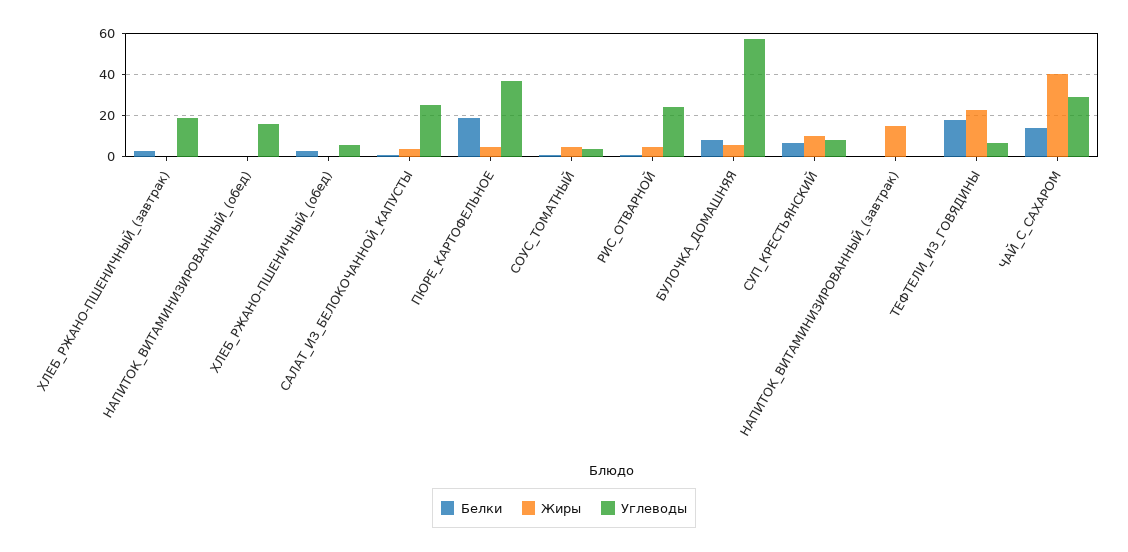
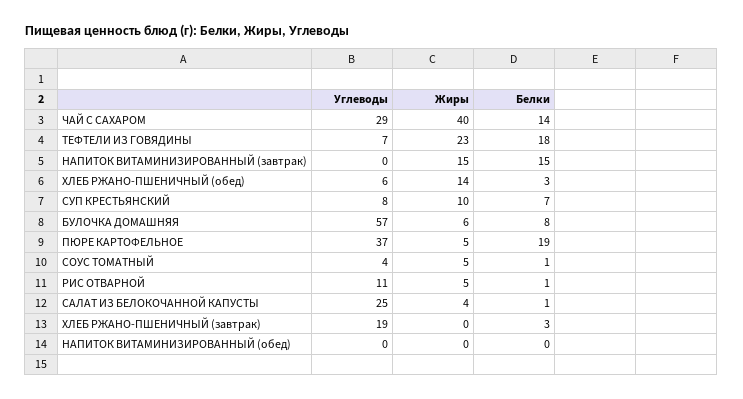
  {
    "Белки": {
      "ХЛЕБ_РЖАНО-ПШЕНИЧНЫЙ_(завтрак)": 3,
      "НАПИТОК_ВИТАМИНИЗИРОВАННЫЙ_(обед)": 0,
      "ХЛЕБ_РЖАНО-ПШЕНИЧНЫЙ_(обед)": 3,
      "САЛАТ_ИЗ_БЕЛОКОЧАННОЙ_КАПУСТЫ": 1,
      "ПЮРЕ_КАРТОФЕЛЬНОЕ": 19,
      "СОУС_ТОМАТНЫЙ": 1,
      "РИС_ОТВАРНОЙ": 1,
      "БУЛОЧКА_ДОМАШНЯЯ": 8,
      "СУП_КРЕСТЬЯНСКИЙ": 7,
-     "НАПИТОК_ВИТАМИНИЗИРОВАННЫЙ_(завтрак)": 0,
+     "НАПИТОК_ВИТАМИНИЗИРОВАННЫЙ_(завтрак)": 15,
      "ТЕФТЕЛИ_ИЗ_ГОВЯДИНЫ": 18,
      "ЧАЙ_С_САХАРОМ": 14
    },
    "Жиры": {
      "ХЛЕБ_РЖАНО-ПШЕНИЧНЫЙ_(завтрак)": 0,
      "НАПИТОК_ВИТАМИНИЗИРОВАННЫЙ_(обед)": 0,
-     "ХЛЕБ_РЖАНО-ПШЕНИЧНЫЙ_(обед)": 0,
+     "ХЛЕБ_РЖАНО-ПШЕНИЧНЫЙ_(обед)": 14,
      "САЛАТ_ИЗ_БЕЛОКОЧАННОЙ_КАПУСТЫ": 4,
      "ПЮРЕ_КАРТОФЕЛЬНОЕ": 5,
      "СОУС_ТОМАТНЫЙ": 5,
      "РИС_ОТВАРНОЙ": 5,
      "БУЛОЧКА_ДОМАШНЯЯ": 6,
      "СУП_КРЕСТЬЯНСКИЙ": 10,
      "НАПИТОК_ВИТАМИНИЗИРОВАННЫЙ_(завтрак)": 15,
      "ТЕФТЕЛИ_ИЗ_ГОВЯДИНЫ": 23,
      "ЧАЙ_С_САХАРОМ": 40
    },
    "Углеводы": {
      "ХЛЕБ_РЖАНО-ПШЕНИЧНЫЙ_(завтрак)": 19,
-     "НАПИТОК_ВИТАМИНИЗИРОВАННЫЙ_(обед)": 15,
+     "НАПИТОК_ВИТАМИНИЗИРОВАННЫЙ_(обед)": 0,
      "ХЛЕБ_РЖАНО-ПШЕНИЧНЫЙ_(обед)": 6,
      "САЛАТ_ИЗ_БЕЛОКОЧАННОЙ_КАПУСТЫ": 25,
      "ПЮРЕ_КАРТОФЕЛЬНОЕ": 37,
      "СОУС_ТОМАТНЫЙ": 4,
-     "РИС_ОТВАРНОЙ": 25,
+     "РИС_ОТВАРНОЙ": 11,
      "БУЛОЧКА_ДОМАШНЯЯ": 57,
      "СУП_КРЕСТЬЯНСКИЙ": 8,
      "НАПИТОК_ВИТАМИНИЗИРОВАННЫЙ_(завтрак)": 0,
      "ТЕФТЕЛИ_ИЗ_ГОВЯДИНЫ": 7,
      "ЧАЙ_С_САХАРОМ": 29
    }
  }

